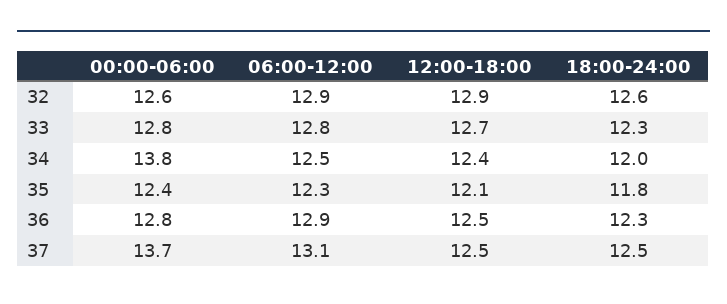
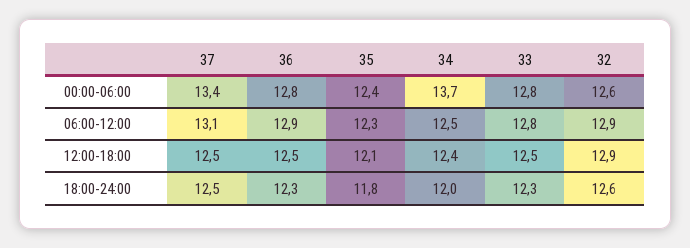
  {
    "00:00-06:00": {
      "32": 12.6,
      "33": 12.8,
-     "34": 13.8,
+     "34": 13.7,
      "35": 12.4,
      "36": 12.8,
-     "37": 13.7
+     "37": 13.4
    },
    "06:00-12:00": {
      "32": 12.9,
      "33": 12.8,
      "34": 12.5,
      "35": 12.3,
      "36": 12.9,
      "37": 13.1
    },
    "12:00-18:00": {
      "32": 12.9,
-     "33": 12.7,
+     "33": 12.5,
      "34": 12.4,
      "35": 12.1,
      "36": 12.5,
      "37": 12.5
    },
    "18:00-24:00": {
      "32": 12.6,
      "33": 12.3,
      "34": 12,
      "35": 11.8,
      "36": 12.3,
      "37": 12.5
    }
  }

